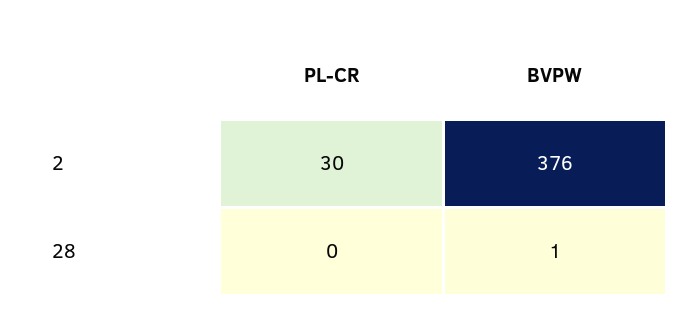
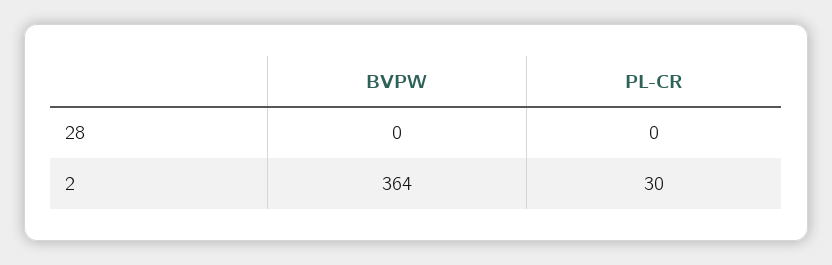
  {
    "PL-CR": {
      "2": 30,
      "28": 0
    },
    "BVPW": {
-     "2": 376,
+     "2": 364,
-     "28": 1
+     "28": 0
    }
  }

